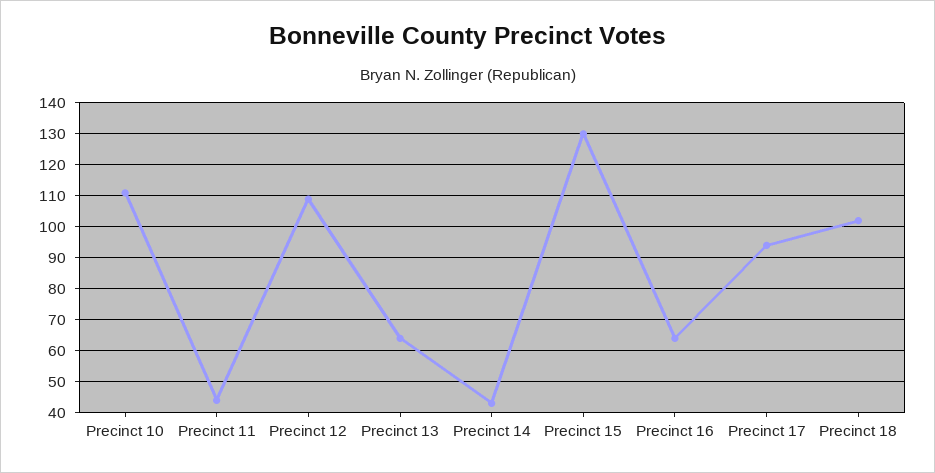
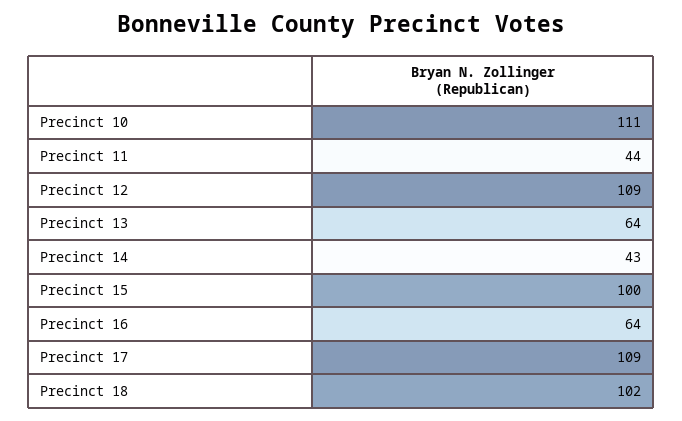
  {
    "Precinct 10": 111,
    "Precinct 11": 44,
    "Precinct 12": 109,
    "Precinct 13": 64,
    "Precinct 14": 43,
-   "Precinct 15": 130,
+   "Precinct 15": 100,
    "Precinct 16": 64,
-   "Precinct 17": 95,
+   "Precinct 17": 109,
    "Precinct 18": 102
  }

